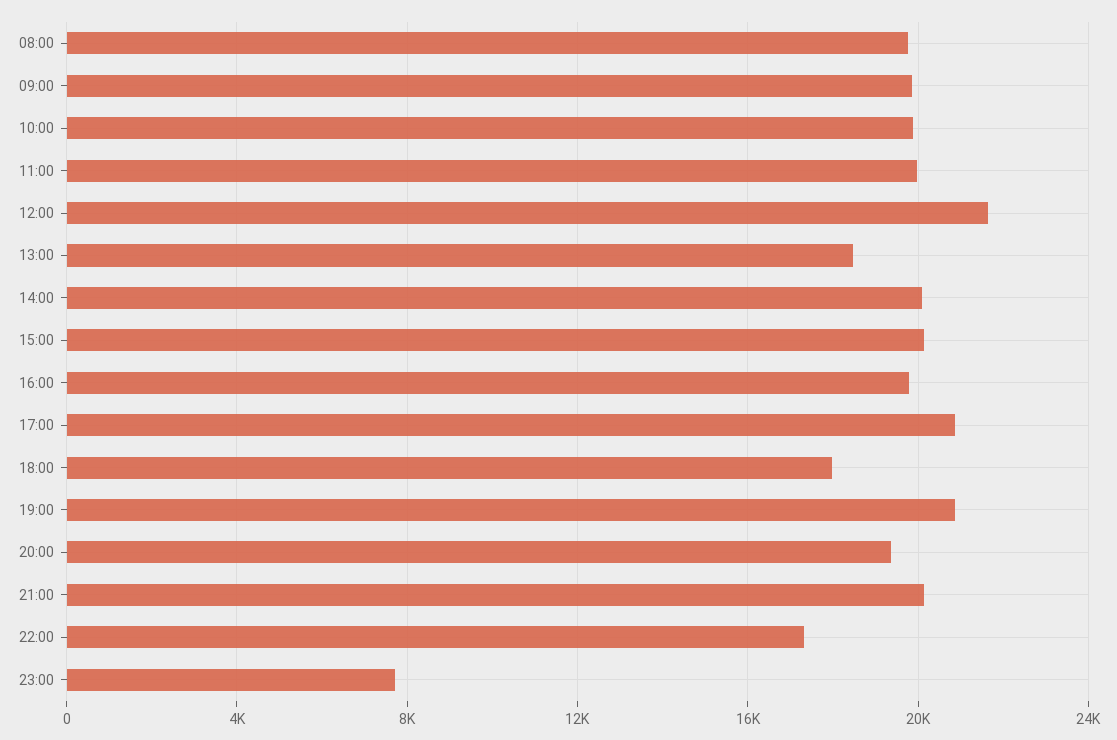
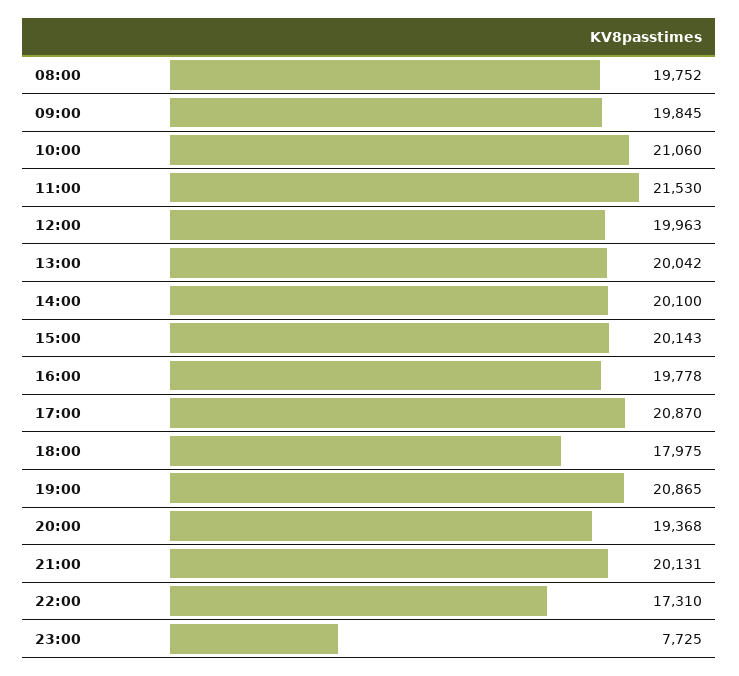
  {
    "08:00": 19752,
    "09:00": 19845,
-   "10:00": 20000,
+   "10:00": 21060,
-   "11:00": 20000,
+   "11:00": 21530,
-   "12:00": 21500,
+   "12:00": 19963,
-   "13:00": 18500,
+   "13:00": 20042,
    "14:00": 20100,
    "15:00": 20143,
    "16:00": 19778,
    "17:00": 20870,
    "18:00": 17975,
    "19:00": 20865,
    "20:00": 19368,
    "21:00": 20131,
    "22:00": 17310,
    "23:00": 7725
  }

